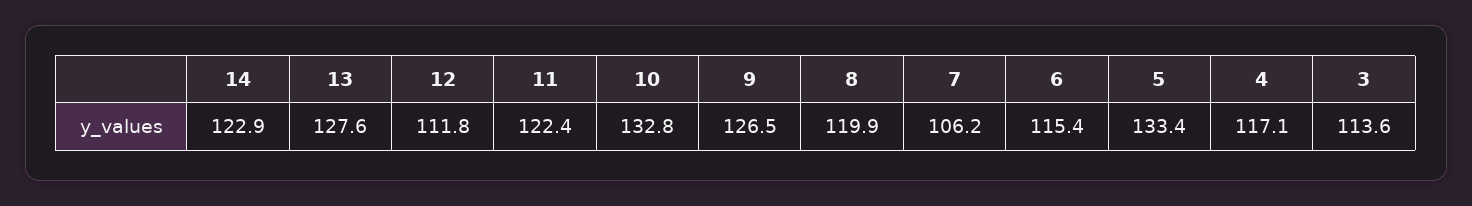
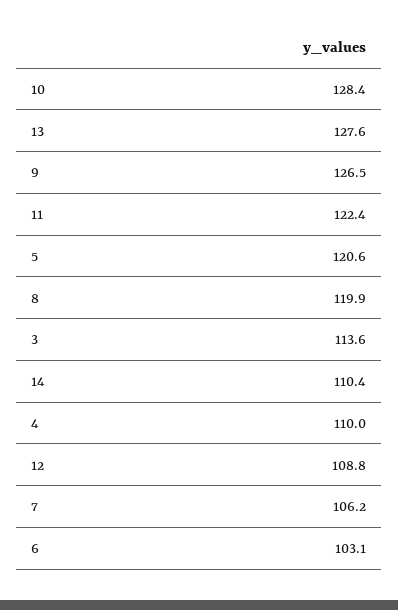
  {
-   "14": 122.9,
+   "14": 110.4,
    "13": 127.6,
-   "12": 111.8,
+   "12": 108.8,
    "11": 122.4,
-   "10": 132.8,
+   "10": 128.4,
    "9": 126.5,
    "8": 119.9,
    "7": 106.2,
-   "6": 115.4,
+   "6": 103.1,
-   "5": 133.4,
+   "5": 120.6,
-   "4": 117.1,
+   "4": 110,
    "3": 113.6
  }

